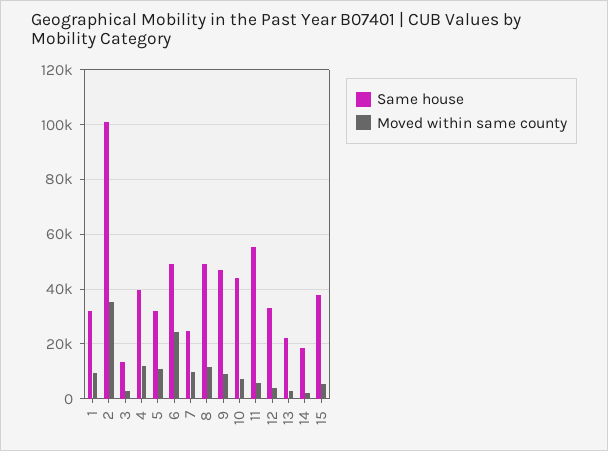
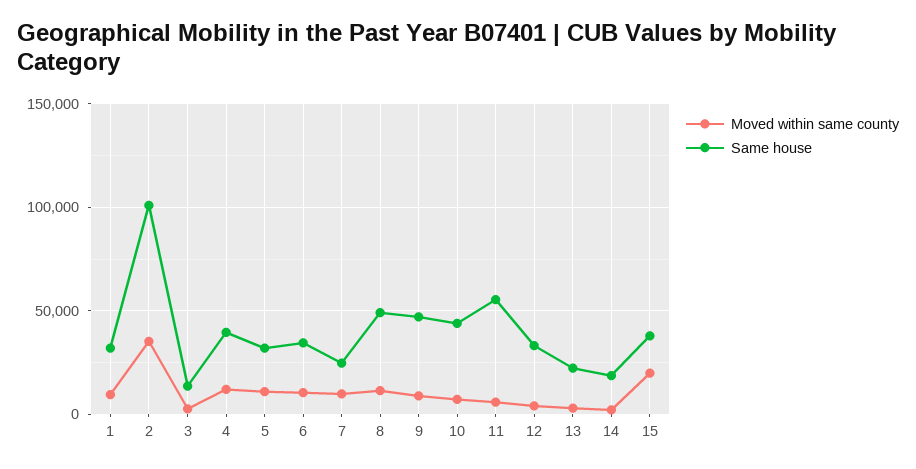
  {
    "Same house": {
      "1": 32500,
      "2": 100000,
      "3": 12500,
      "4": 40000,
      "5": 32500,
-     "6": 50000,
+     "6": 35000,
      "7": 25000,
      "8": 50000,
      "9": 47500,
      "10": 45000,
      "11": 55000,
      "12": 32500,
      "13": 22500,
      "14": 17500,
      "15": 37500
    },
    "Moved within same county": {
      "1": 10000,
      "2": 35000,
      "3": 2500,
      "4": 12500,
      "5": 10000,
-     "6": 25000,
+     "6": 10000,
      "7": 10000,
      "8": 12500,
      "9": 10000,
      "10": 7500,
      "11": 5000,
      "12": 5000,
      "13": 2500,
      "14": 2500,
-     "15": 5000
+     "15": 20000
    }
  }

